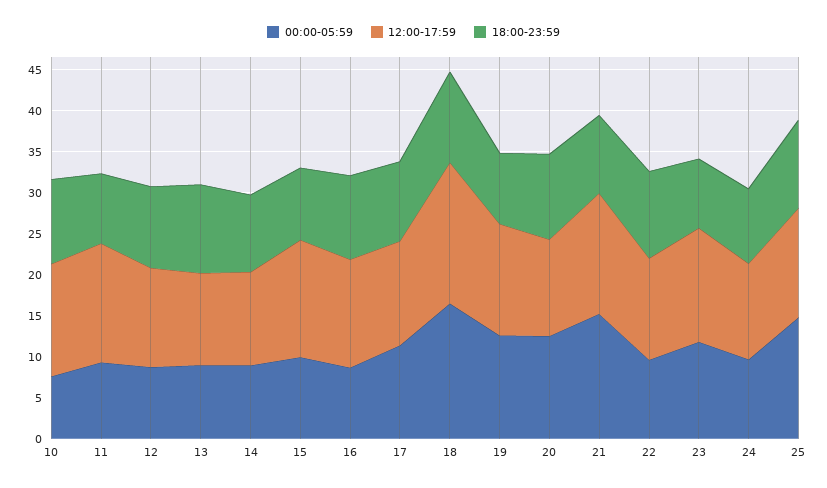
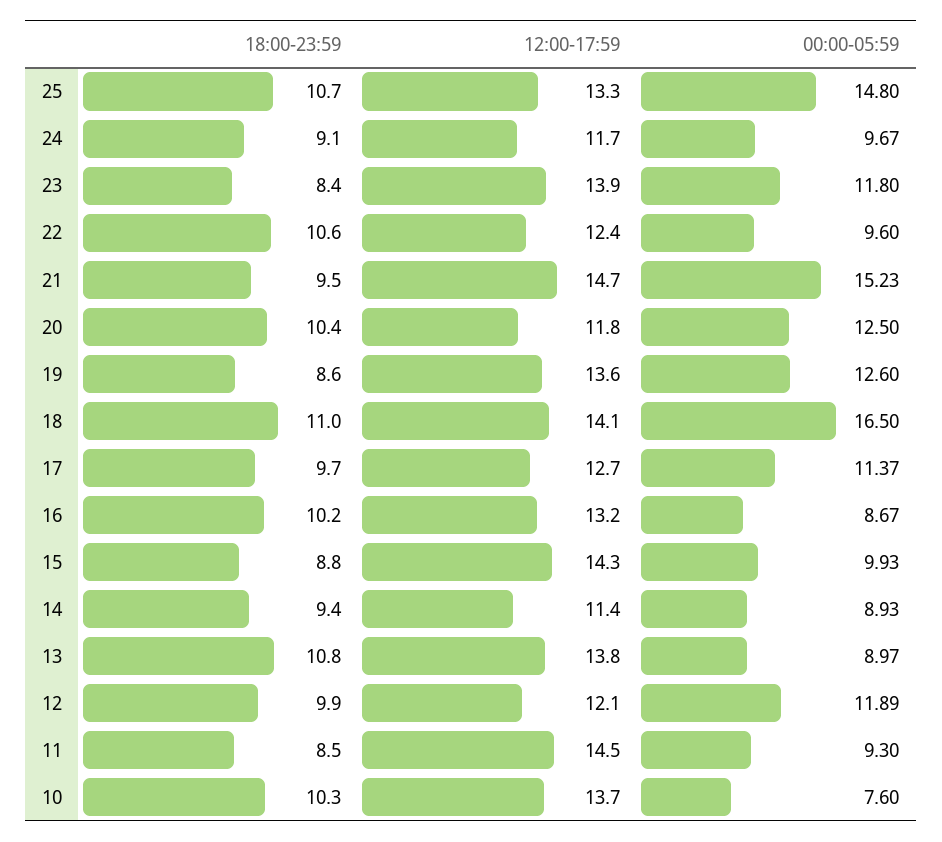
  {
    "00:00-05:59": {
      "10": 7.6,
      "11": 9.3,
-     "12": 9,
+     "12": 11.89,
      "13": 8.97,
      "14": 8.93,
      "15": 9.93,
      "16": 8.67,
      "17": 11.37,
      "18": 16.5,
      "19": 12.6,
      "20": 12.5,
      "21": 15.23,
      "22": 9.6,
      "23": 11.8,
      "24": 9.67,
      "25": 14.8
    },
    "12:00-17:59": {
      "10": 13.7,
      "11": 14.5,
      "12": 12.1,
-     "13": 11,
+     "13": 13.8,
      "14": 11.4,
      "15": 14.3,
      "16": 13.2,
      "17": 12.7,
-     "18": 17,
+     "18": 14.1,
      "19": 13.6,
      "20": 11.8,
      "21": 14.7,
      "22": 12.4,
      "23": 13.9,
      "24": 11.7,
      "25": 13.3
    },
    "18:00-23:59": {
      "10": 10.3,
      "11": 8.5,
      "12": 9.9,
      "13": 10.8,
      "14": 9.4,
      "15": 8.8,
      "16": 10.2,
      "17": 9.7,
      "18": 11,
      "19": 8.6,
      "20": 10.4,
      "21": 9.5,
      "22": 10.6,
      "23": 8.4,
      "24": 9.1,
      "25": 10.7
    }
  }

